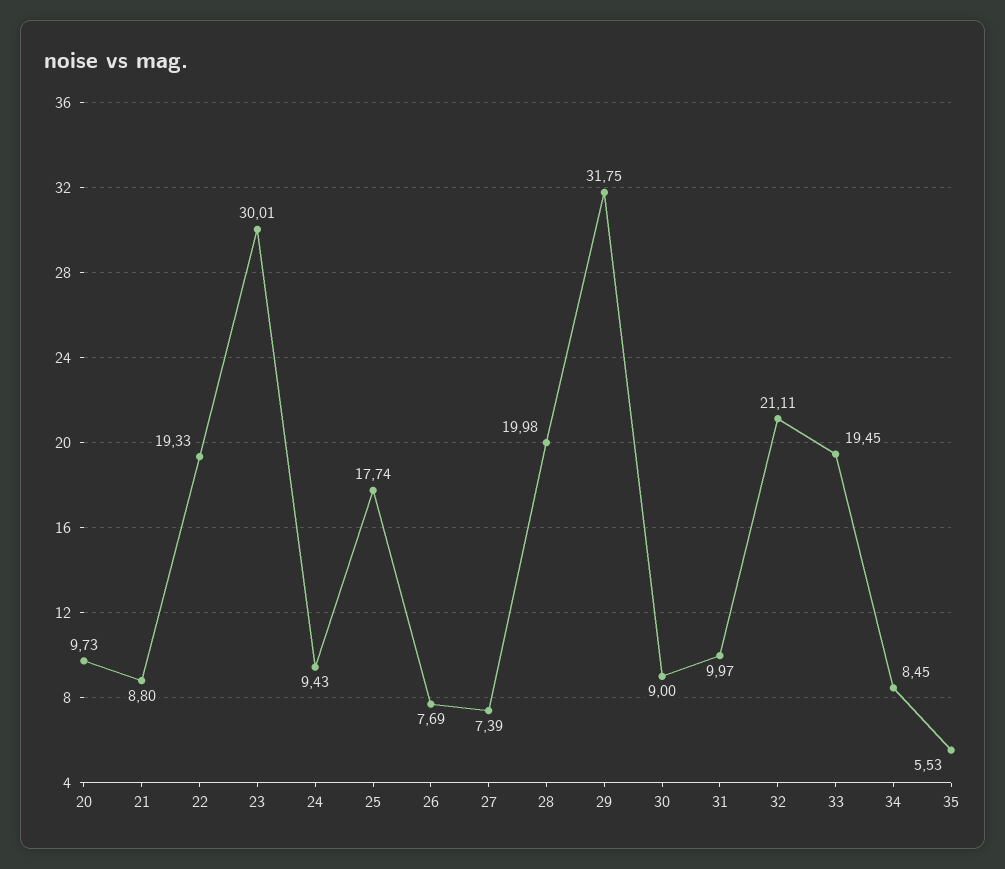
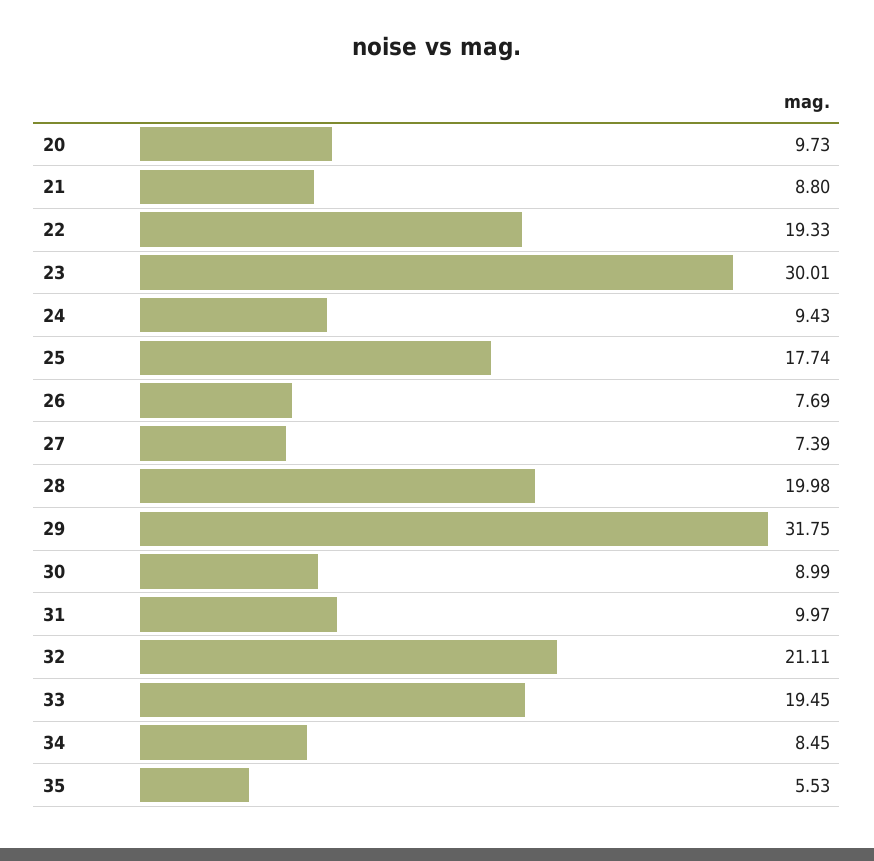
  {
    "20": 9.73,
    "21": 8.8,
    "22": 19.33,
    "23": 30.01,
    "24": 9.43,
    "25": 17.74,
    "26": 7.69,
    "27": 7.39,
    "28": 19.98,
    "29": 31.75,
-   "30": 9,
+   "30": 8.99,
    "31": 9.97,
    "32": 21.11,
    "33": 19.45,
    "34": 8.45,
    "35": 5.53
  }

